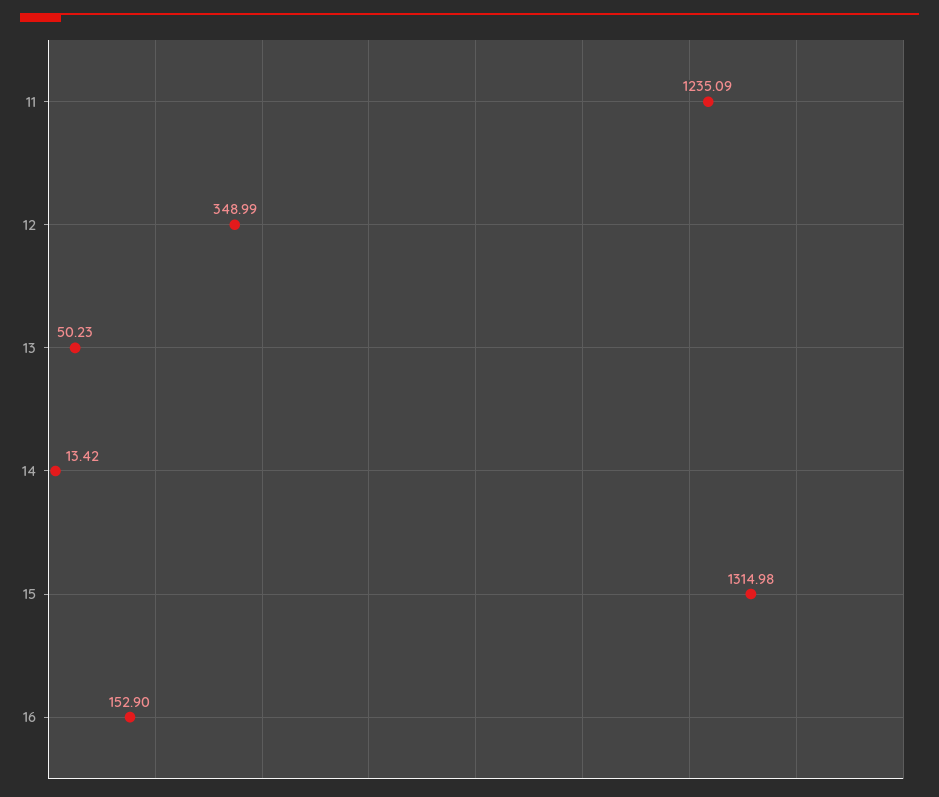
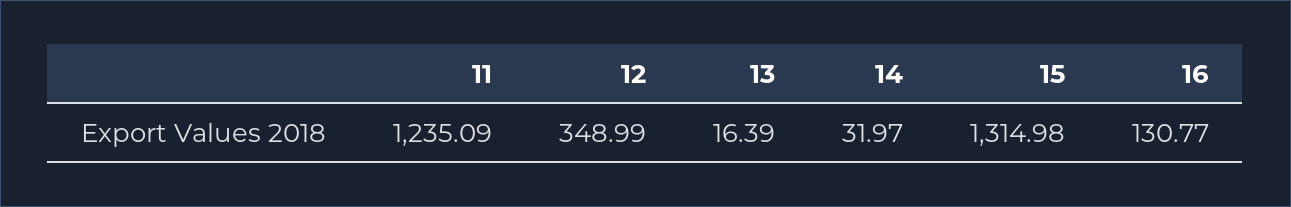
  {
    "11": 1235.09,
    "12": 348.99,
-   "13": 50.23,
+   "13": 16.39,
-   "14": 13.42,
+   "14": 31.97,
    "15": 1314.98,
-   "16": 152.9
+   "16": 130.77
  }

